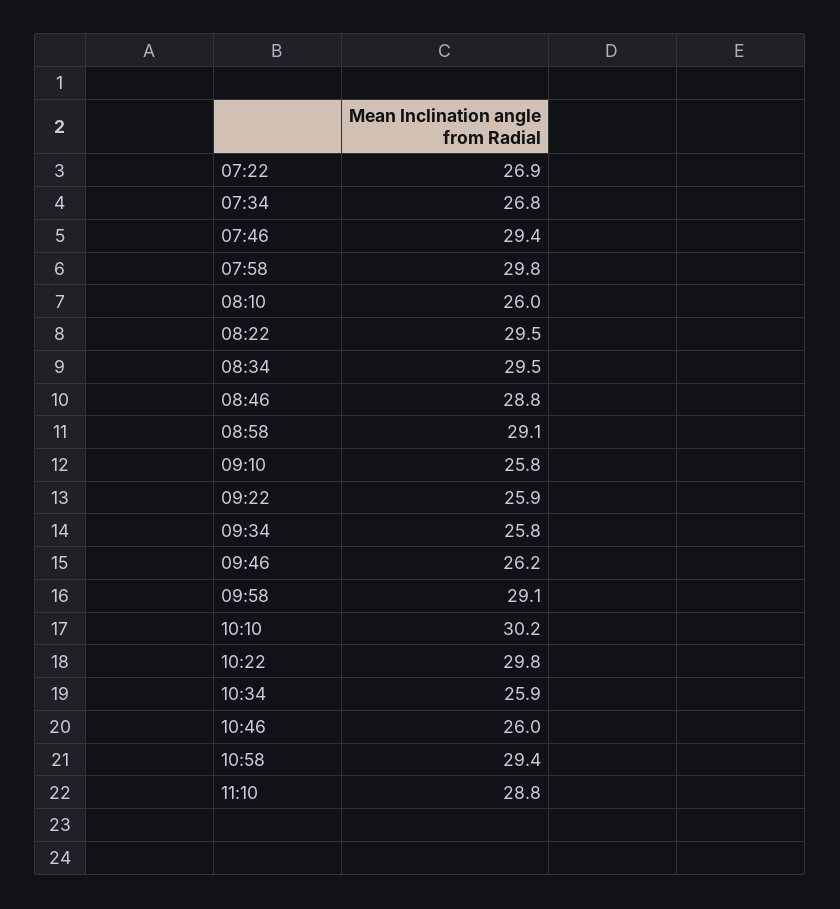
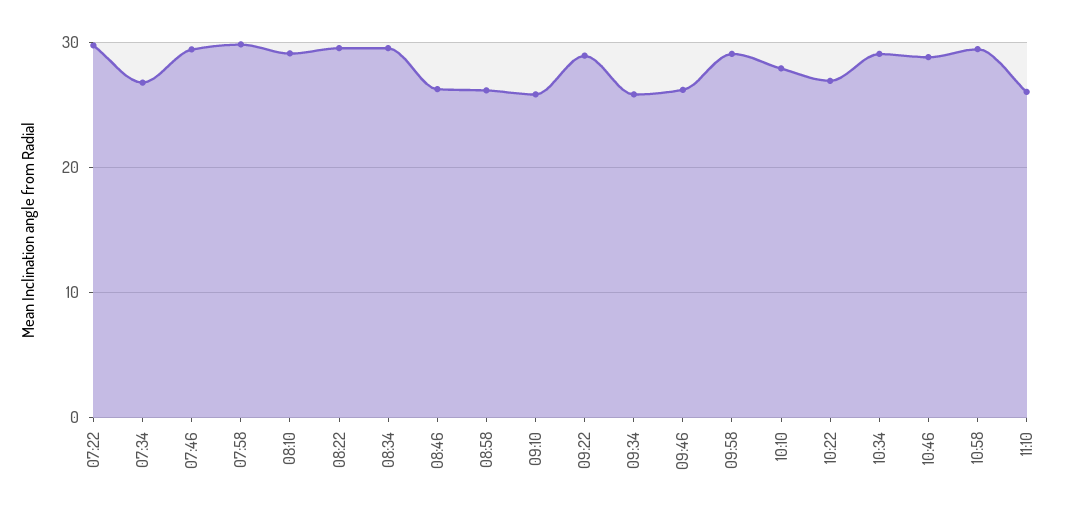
  {
-   "07:22": 26.9,
+   "07:22": 30,
    "07:34": 26.8,
    "07:46": 29.4,
    "07:58": 29.8,
-   "08:10": 26,
+   "08:10": 29,
    "08:22": 29.5,
    "08:34": 29.5,
-   "08:46": 28.8,
+   "08:46": 26,
-   "08:58": 29.1,
+   "08:58": 26,
    "09:10": 25.8,
-   "09:22": 25.9,
+   "09:22": 29,
    "09:34": 25.8,
    "09:46": 26.2,
    "09:58": 29.1,
-   "10:10": 30.2,
+   "10:10": 28,
-   "10:22": 29.8,
+   "10:22": 27,
-   "10:34": 25.9,
+   "10:34": 29,
-   "10:46": 26,
+   "10:46": 29,
    "10:58": 29.4,
-   "11:10": 28.8
+   "11:10": 26
  }

